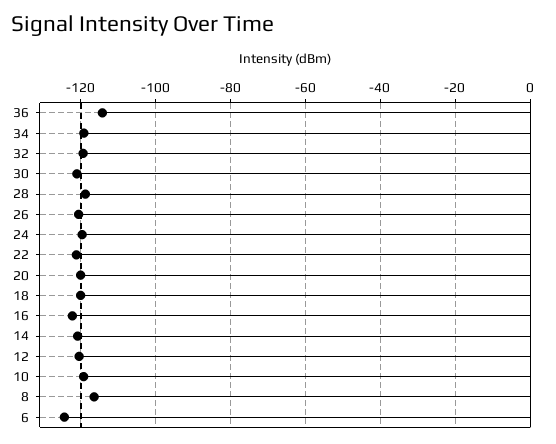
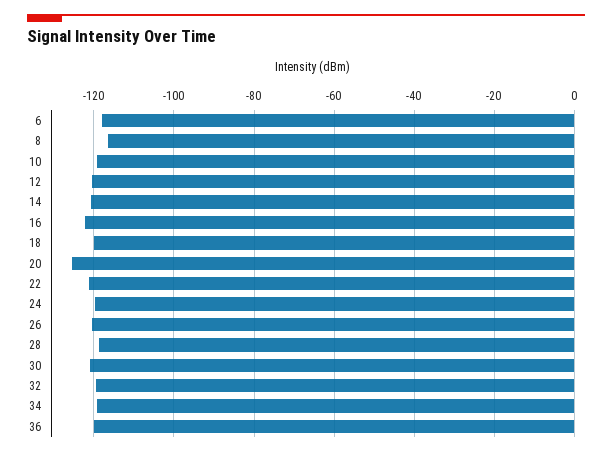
  {
-   "36": -114,
+   "36": -120,
    "34": -120,
    "32": -120,
    "30": -122,
    "28": -118,
    "26": -120,
    "24": -120,
    "22": -122,
-   "20": -120,
+   "20": -126,
    "18": -120,
    "16": -122,
    "14": -120,
    "12": -120,
    "10": -120,
    "8": -116,
-   "6": -124
+   "6": -118
  }

